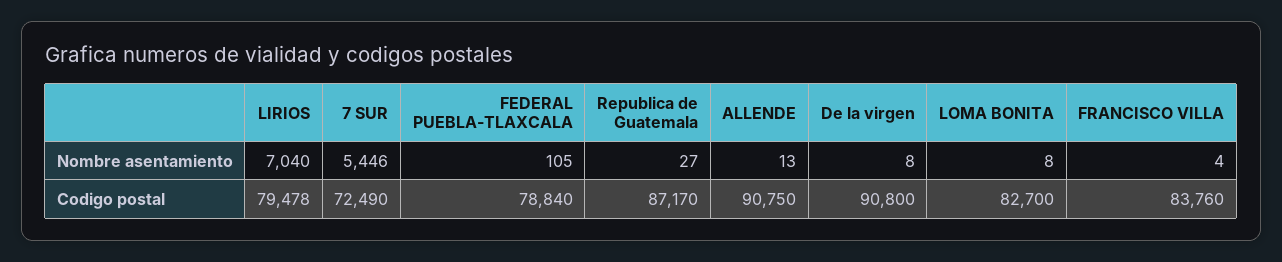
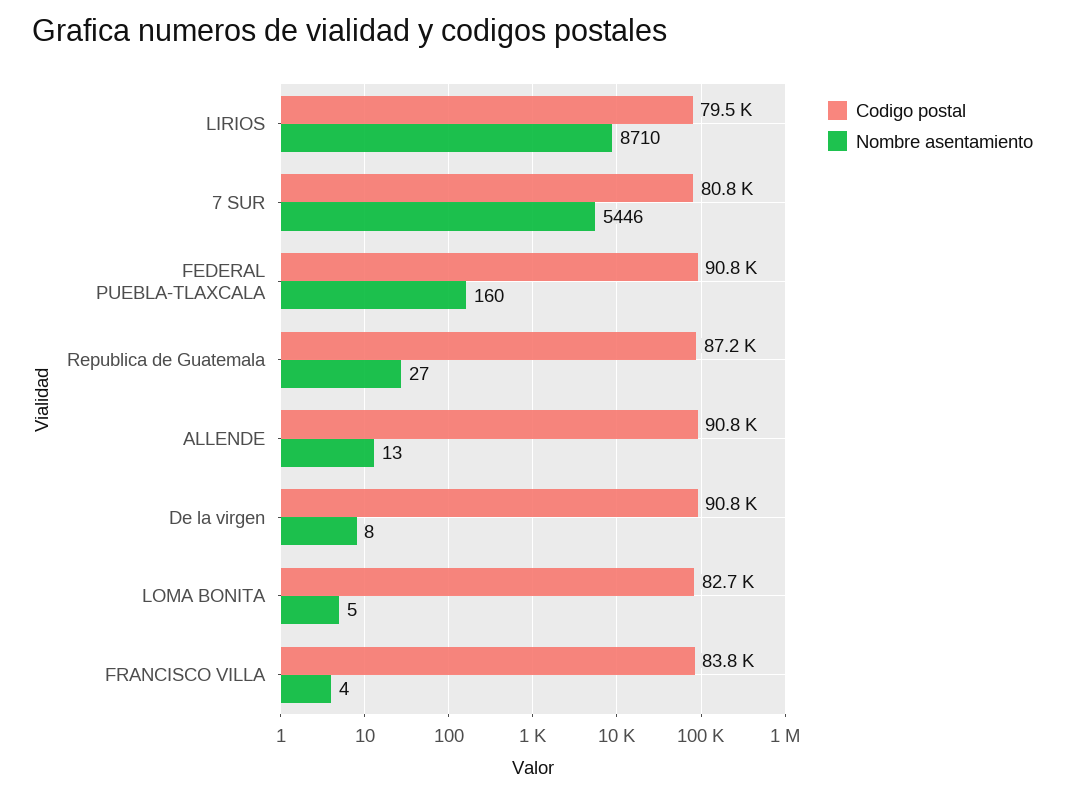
  {
    "Nombre asentamiento": {
-     "LIRIOS": 7040,
+     "LIRIOS": 8710,
      "7 SUR": 5446,
-     "FEDERAL PUEBLA-TLAXCALA": 105,
+     "FEDERAL PUEBLA-TLAXCALA": 160,
      "Republica de Guatemala": 27,
      "ALLENDE": 13,
      "De la virgen": 8,
-     "LOMA BONITA": 8,
+     "LOMA BONITA": 5,
      "FRANCISCO VILLA": 4
    },
    "Codigo postal": {
      "LIRIOS": 79478,
-     "7 SUR": 72490,
+     "7 SUR": 80800,
-     "FEDERAL PUEBLA-TLAXCALA": 78840,
+     "FEDERAL PUEBLA-TLAXCALA": 90800,
      "Republica de Guatemala": 87170,
      "ALLENDE": 90750,
      "De la virgen": 90800,
      "LOMA BONITA": 82700,
      "FRANCISCO VILLA": 83760
    }
  }

